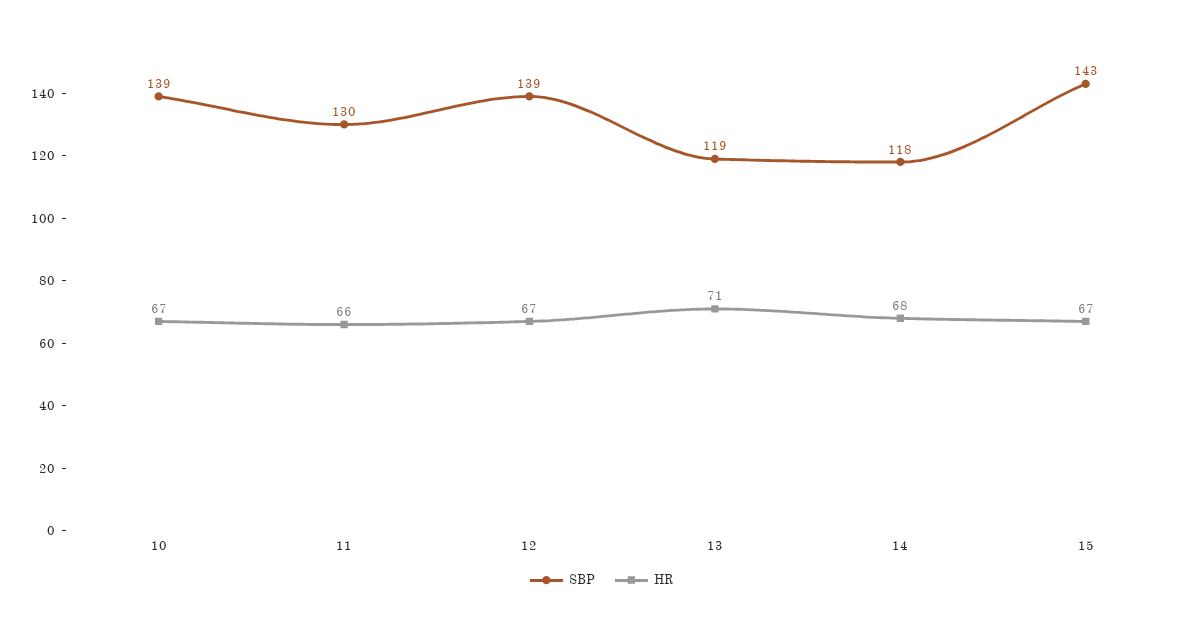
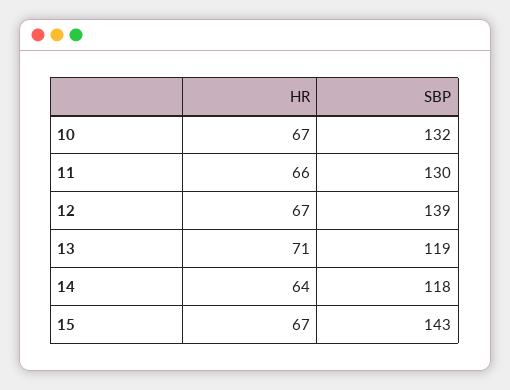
  {
    "SBP": {
-     "10": 139,
+     "10": 132,
      "11": 130,
      "12": 139,
      "13": 119,
      "14": 118,
      "15": 143
    },
    "HR": {
      "10": 67,
      "11": 66,
      "12": 67,
      "13": 71,
-     "14": 68,
+     "14": 64,
      "15": 67
    }
  }

